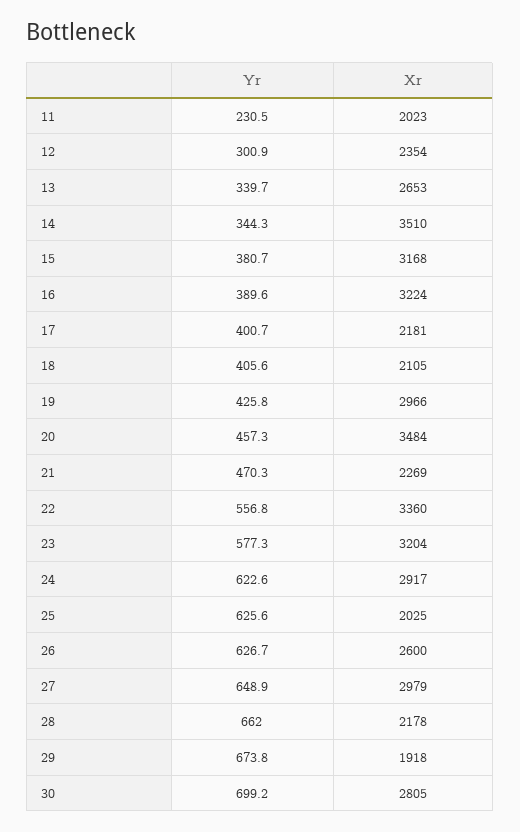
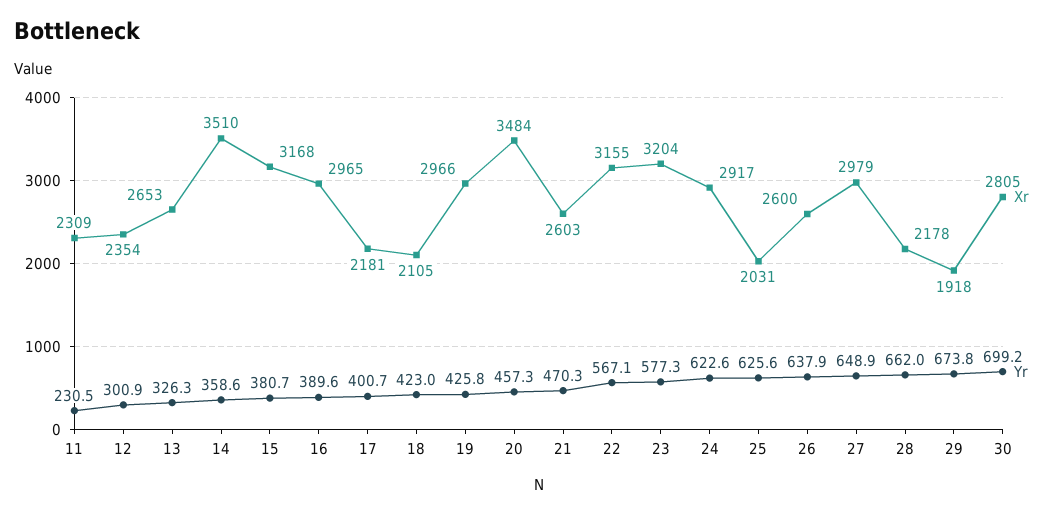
  {
    "Yr": {
      "11": 230.5,
      "12": 300.9,
-     "13": 339.7,
+     "13": 326.3,
-     "14": 344.3,
+     "14": 358.6,
      "15": 380.7,
      "16": 389.6,
      "17": 400.7,
-     "18": 405.6,
+     "18": 423,
      "19": 425.8,
      "20": 457.3,
      "21": 470.3,
-     "22": 556.8,
+     "22": 567.1,
      "23": 577.3,
      "24": 622.6,
      "25": 625.6,
-     "26": 626.7,
+     "26": 637.9,
      "27": 648.9,
      "28": 662,
      "29": 673.8,
      "30": 699.2
    },
    "Xr": {
-     "11": 2023,
+     "11": 2309,
      "12": 2354,
      "13": 2653,
      "14": 3510,
      "15": 3168,
-     "16": 3224,
+     "16": 2965,
      "17": 2181,
      "18": 2105,
      "19": 2966,
      "20": 3484,
-     "21": 2269,
+     "21": 2603,
-     "22": 3360,
+     "22": 3155,
      "23": 3204,
      "24": 2917,
-     "25": 2025,
+     "25": 2031,
      "26": 2600,
      "27": 2979,
      "28": 2178,
      "29": 1918,
      "30": 2805
    }
  }

